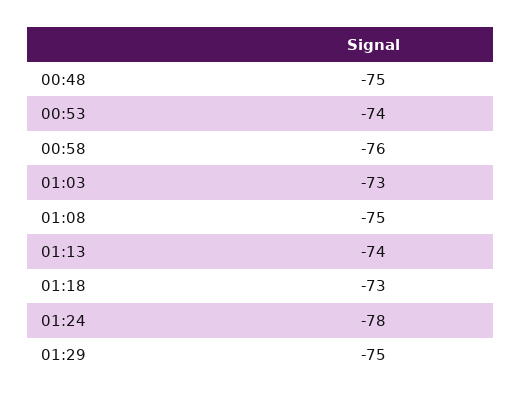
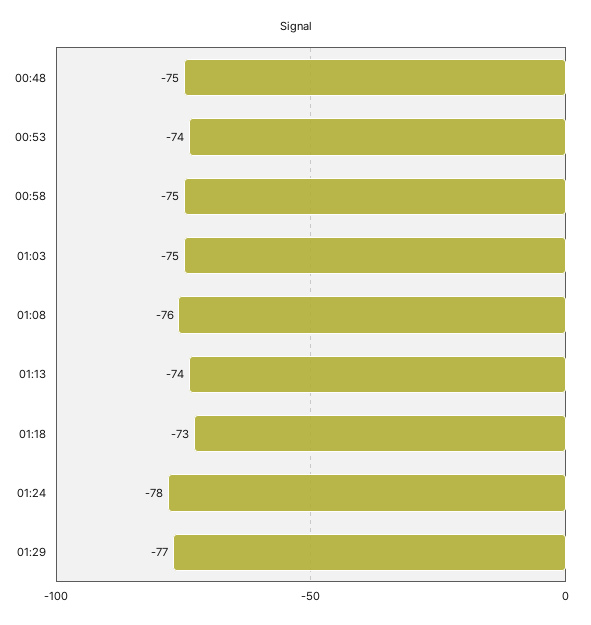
  {
    "00:48": -75,
    "00:53": -74,
-   "00:58": -76,
+   "00:58": -75,
-   "01:03": -73,
+   "01:03": -75,
-   "01:08": -75,
+   "01:08": -76,
    "01:13": -74,
    "01:18": -73,
    "01:24": -78,
-   "01:29": -75
+   "01:29": -77
  }

